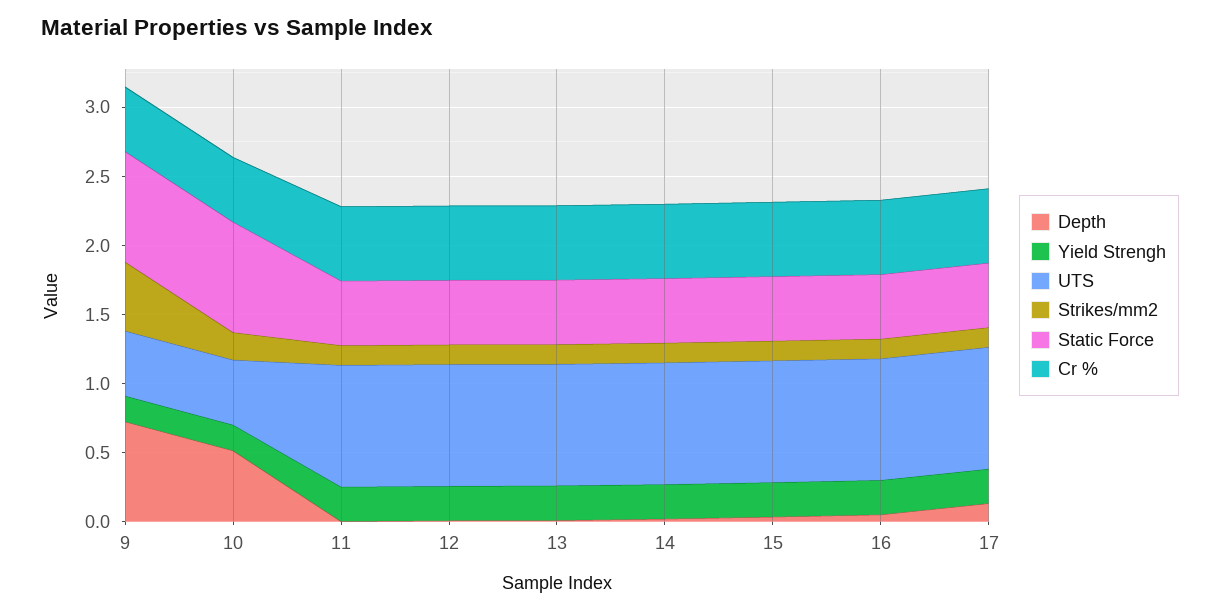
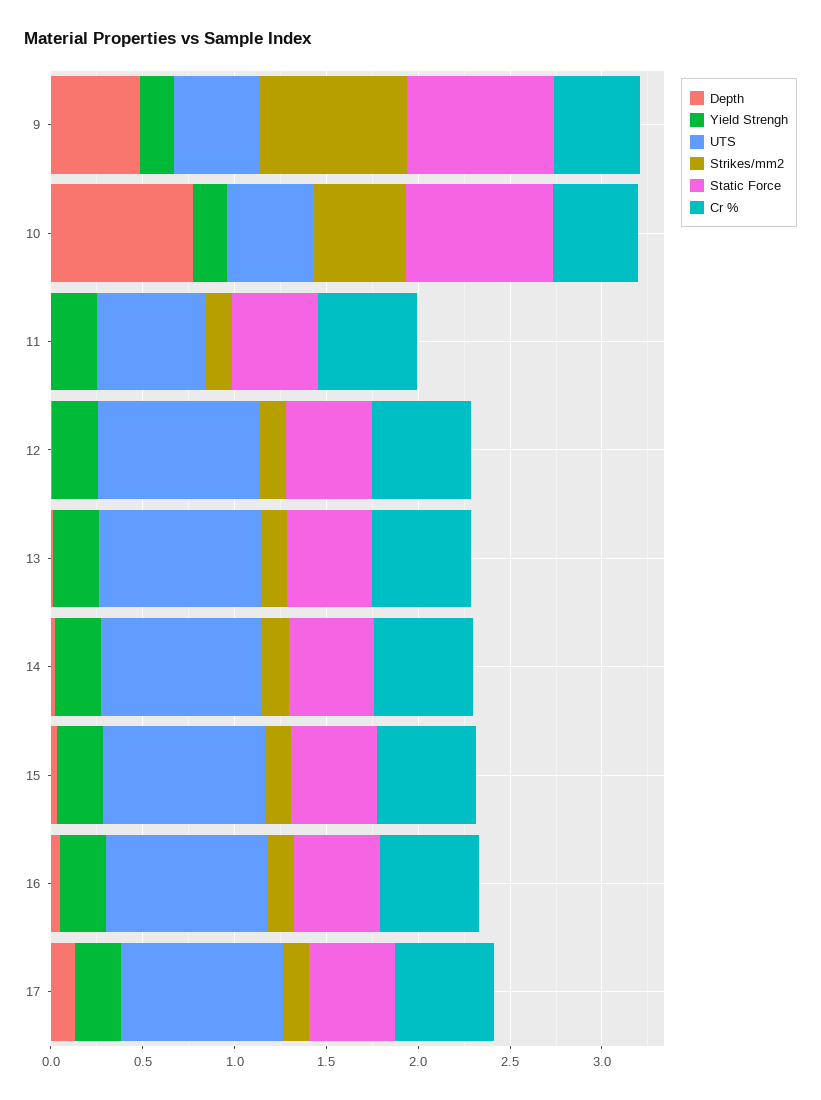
  {
    "Depth": {
-     "9": 0.7,
+     "9": 0.5,
-     "10": 0.5,
+     "10": 0.8,
      "11": 0,
      "12": 0,
      "13": 0,
      "14": 0,
      "15": 0,
      "16": 0.1,
      "17": 0.1
    },
    "Yield Strengh": {
      "9": 0.2,
      "10": 0.2,
      "11": 0.3,
      "12": 0.3,
      "13": 0.3,
      "14": 0.3,
      "15": 0.3,
      "16": 0.3,
      "17": 0.3
    },
    "UTS": {
      "9": 0.5,
      "10": 0.5,
-     "11": 0.9,
+     "11": 0.6,
      "12": 0.9,
      "13": 0.9,
      "14": 0.9,
      "15": 0.9,
      "16": 0.9,
      "17": 0.9
    },
    "Strikes/mm2": {
-     "9": 0.5,
+     "9": 0.8,
-     "10": 0.2,
+     "10": 0.5,
      "11": 0.1,
      "12": 0.1,
      "13": 0.1,
      "14": 0.1,
      "15": 0.1,
      "16": 0.1,
      "17": 0.1
    },
    "Static Force": {
      "9": 0.8,
      "10": 0.8,
      "11": 0.5,
      "12": 0.5,
      "13": 0.5,
      "14": 0.5,
      "15": 0.5,
      "16": 0.5,
      "17": 0.5
    },
    "Cr %": {
      "9": 0.5,
      "10": 0.5,
      "11": 0.5,
      "12": 0.5,
      "13": 0.5,
      "14": 0.5,
      "15": 0.5,
      "16": 0.5,
      "17": 0.5
    }
  }

